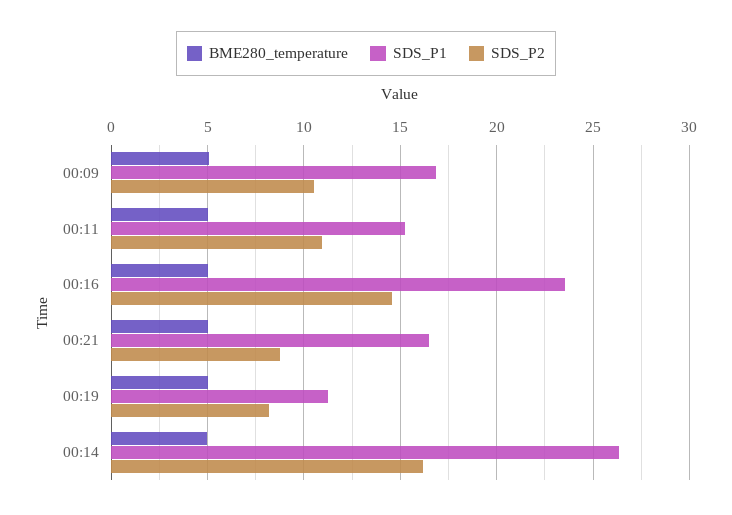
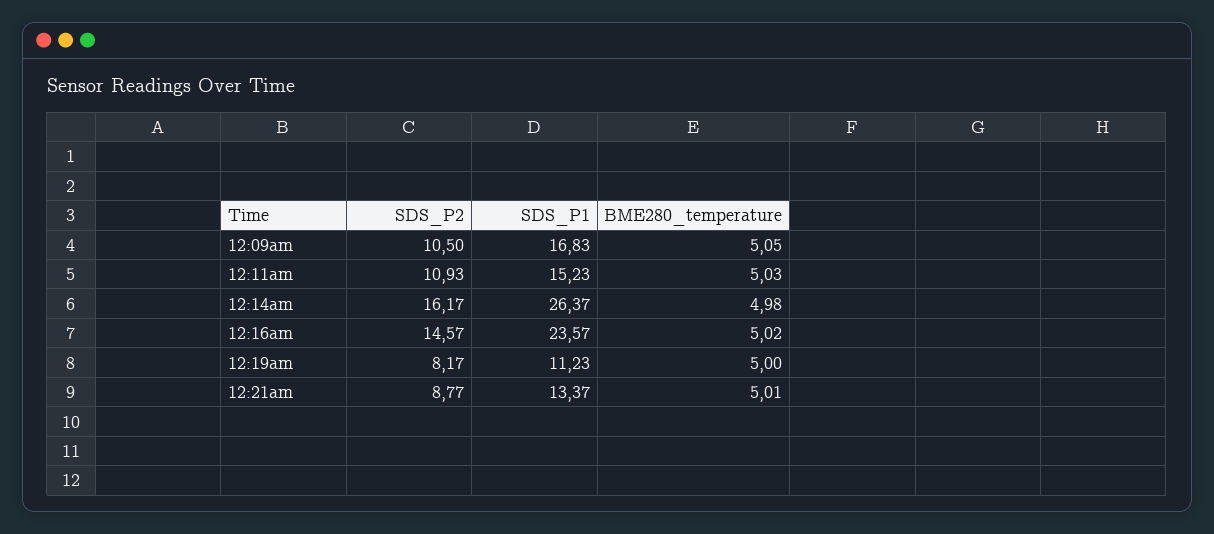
  {
    "BME280_temperature": {
      "00:09": 5.05,
      "00:11": 5.03,
      "00:16": 5.02,
      "00:21": 5.01,
      "00:19": 5,
      "00:14": 4.98
    },
    "SDS_P1": {
      "00:09": 16.83,
      "00:11": 15.23,
      "00:16": 23.57,
-     "00:21": 16.5,
+     "00:21": 13.37,
      "00:19": 11.23,
      "00:14": 26.37
    },
    "SDS_P2": {
      "00:09": 10.5,
      "00:11": 10.93,
      "00:16": 14.57,
      "00:21": 8.77,
      "00:19": 8.17,
      "00:14": 16.17
    }
  }

